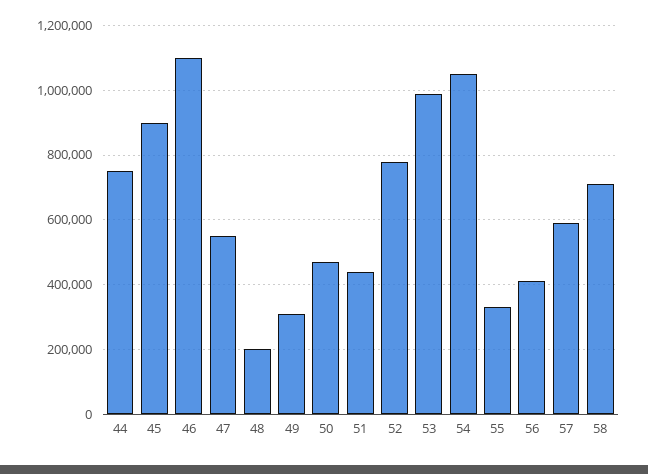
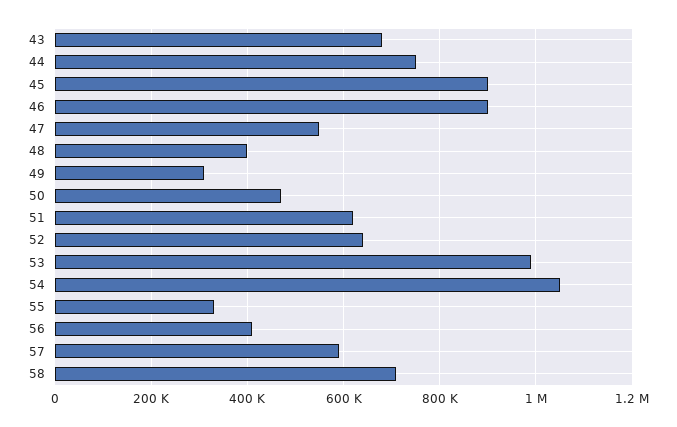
  {
    "44": 760000,
    "45": 900000,
-   "46": 1100000,
+   "46": 900000,
    "47": 560000,
-   "48": 200000,
+   "48": 400000,
    "49": 320000,
    "50": 480000,
-   "51": 440000,
+   "51": 620000,
-   "52": 780000,
+   "52": 640000,
    "53": 1000000,
    "54": 1060000,
    "55": 340000,
    "56": 420000,
    "57": 600000,
-   "58": 720000
+   "58": 720000,
+   "43": 680000
  }

